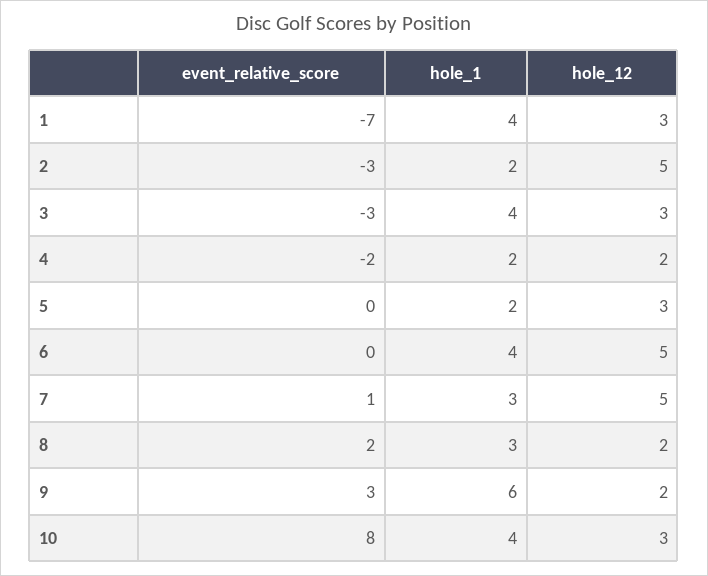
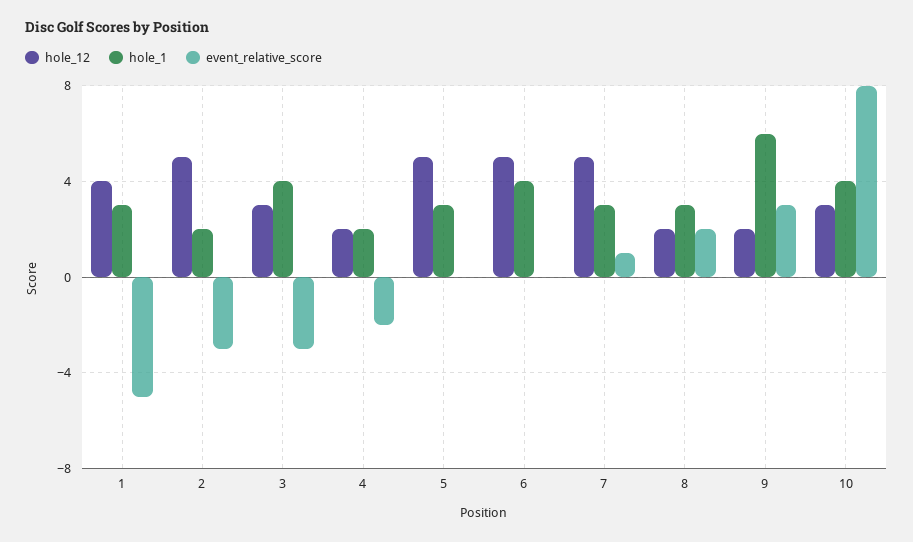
  {
    "event_relative_score": {
-     "1": -7,
+     "1": -5,
      "2": -3,
      "3": -3,
      "4": -2,
      "5": 0,
      "6": 0,
      "7": 1,
      "8": 2,
      "9": 3,
      "10": 8
    },
    "hole_1": {
-     "1": 4,
+     "1": 3,
      "2": 2,
      "3": 4,
      "4": 2,
-     "5": 2,
+     "5": 3,
      "6": 4,
      "7": 3,
      "8": 3,
      "9": 6,
      "10": 4
    },
    "hole_12": {
-     "1": 3,
+     "1": 4,
      "2": 5,
      "3": 3,
      "4": 2,
-     "5": 3,
+     "5": 5,
      "6": 5,
      "7": 5,
      "8": 2,
      "9": 2,
      "10": 3
    }
  }

